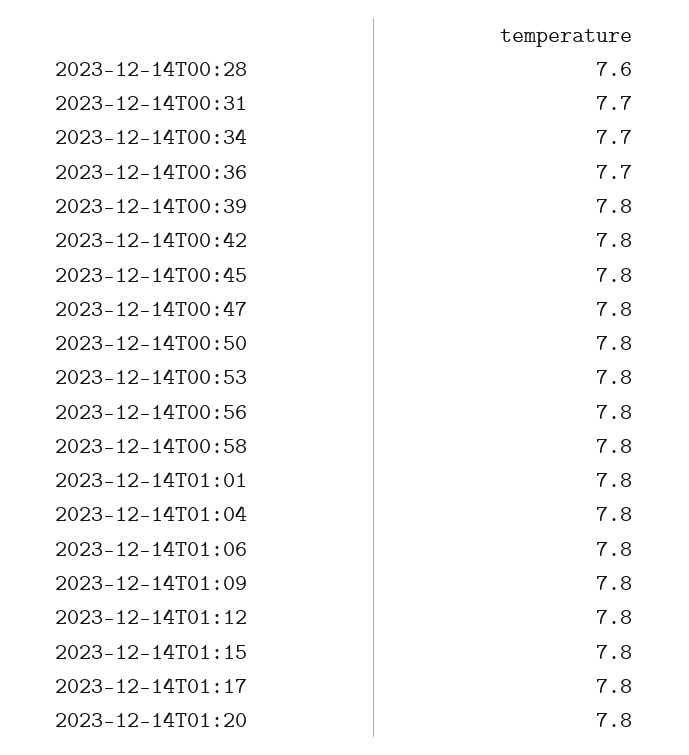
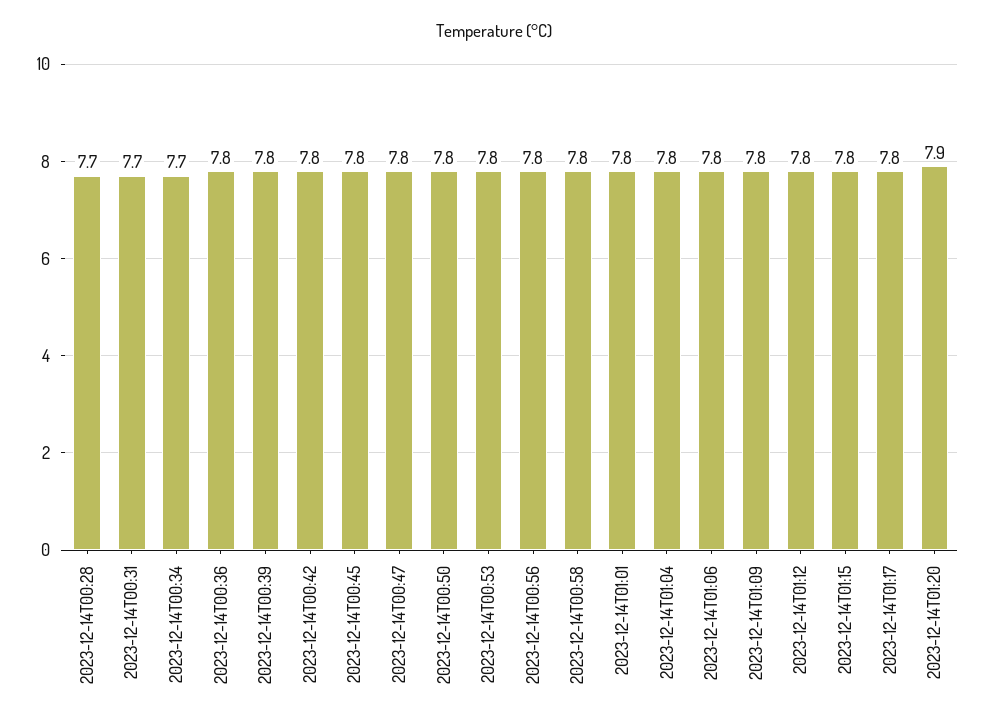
  {
-   "2023-12-14T00:28": 7.6,
+   "2023-12-14T00:28": 7.7,
    "2023-12-14T00:31": 7.7,
    "2023-12-14T00:34": 7.7,
-   "2023-12-14T00:36": 7.7,
+   "2023-12-14T00:36": 7.8,
    "2023-12-14T00:39": 7.8,
    "2023-12-14T00:42": 7.8,
    "2023-12-14T00:45": 7.8,
    "2023-12-14T00:47": 7.8,
    "2023-12-14T00:50": 7.8,
    "2023-12-14T00:53": 7.8,
    "2023-12-14T00:56": 7.8,
    "2023-12-14T00:58": 7.8,
    "2023-12-14T01:01": 7.8,
    "2023-12-14T01:04": 7.8,
    "2023-12-14T01:06": 7.8,
    "2023-12-14T01:09": 7.8,
    "2023-12-14T01:12": 7.8,
    "2023-12-14T01:15": 7.8,
    "2023-12-14T01:17": 7.8,
-   "2023-12-14T01:20": 7.8
+   "2023-12-14T01:20": 7.9
  }

